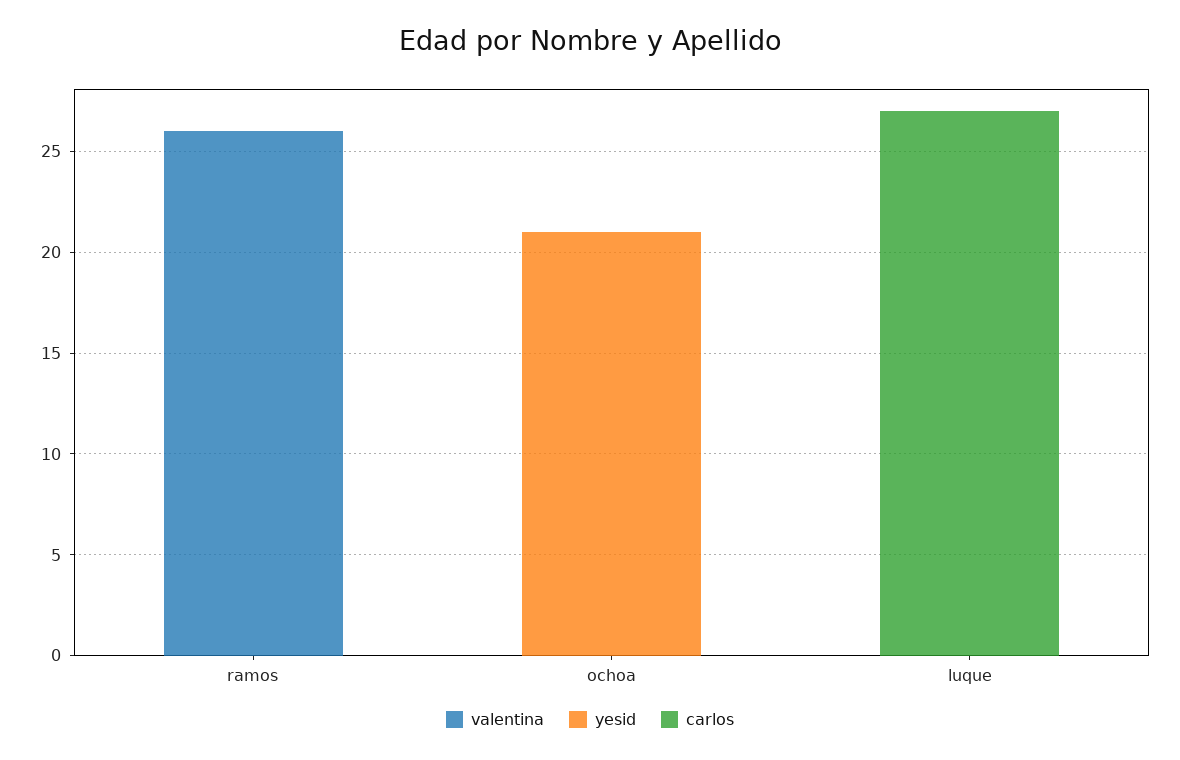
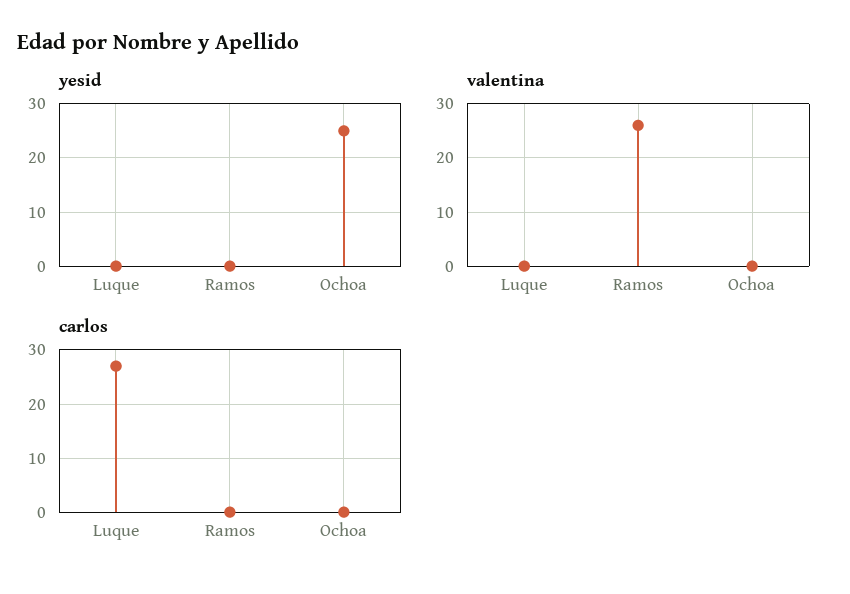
  {
    "valentina": {
      "ramos": 26,
      "ochoa": 0,
      "luque": 0
    },
    "yesid": {
      "ramos": 0,
-     "ochoa": 21,
+     "ochoa": 25,
      "luque": 0
    },
    "carlos": {
      "ramos": 0,
      "ochoa": 0,
      "luque": 27
    }
  }

